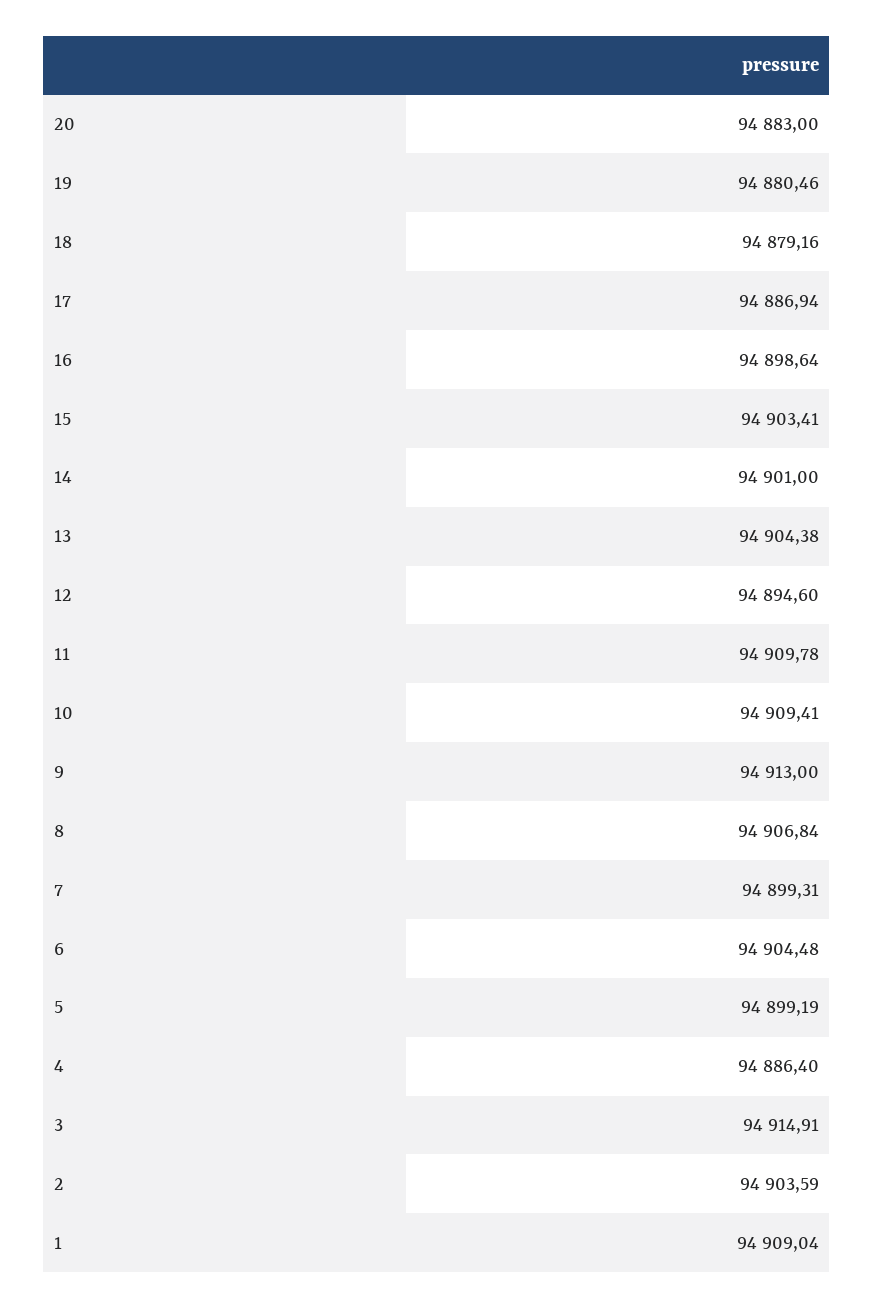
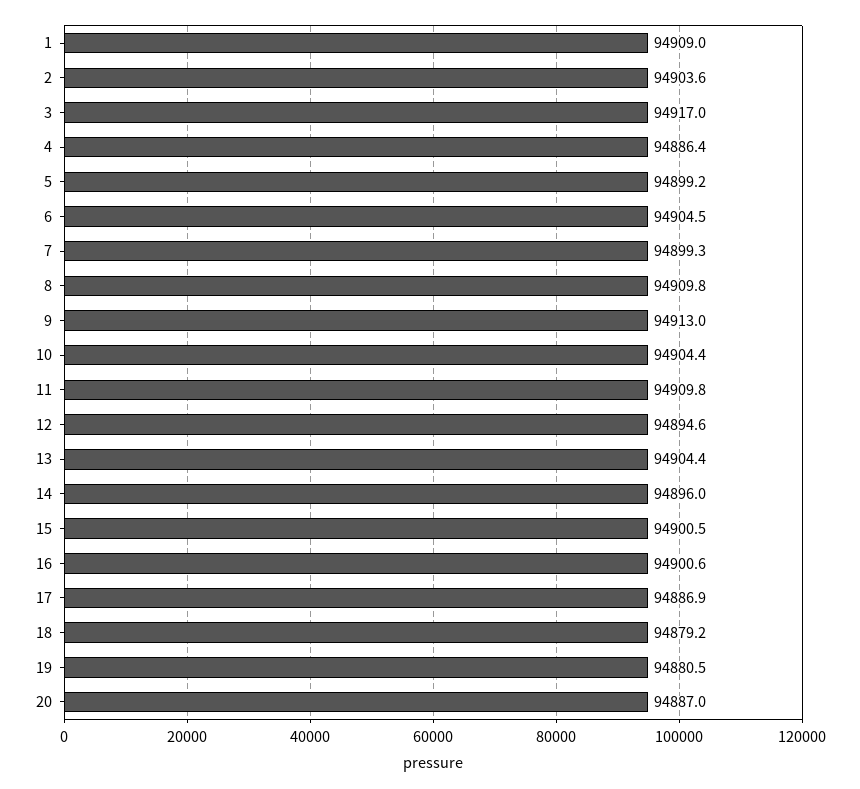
  {
-   "20": 94883,
+   "20": 94887,
    "19": 94880.46,
    "18": 94879.16,
    "17": 94886.94,
-   "16": 94898.64,
+   "16": 94900.6,
-   "15": 94903.41,
+   "15": 94900.5,
-   "14": 94901,
+   "14": 94896,
    "13": 94904.38,
    "12": 94894.6,
    "11": 94909.78,
-   "10": 94909.41,
+   "10": 94904.4,
    "9": 94913,
-   "8": 94906.84,
+   "8": 94909.8,
    "7": 94899.31,
    "6": 94904.48,
    "5": 94899.19,
    "4": 94886.4,
-   "3": 94914.91,
+   "3": 94917,
    "2": 94903.59,
    "1": 94909.04
  }

